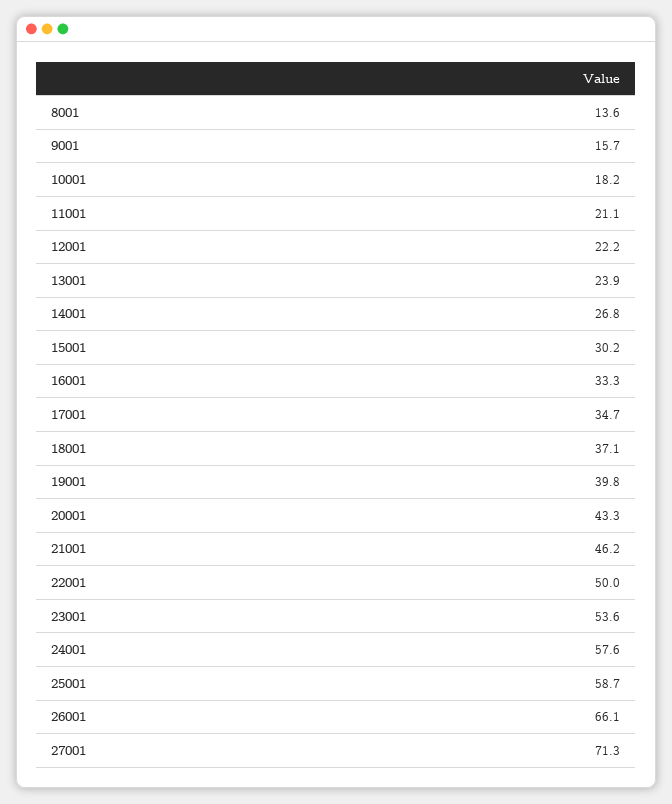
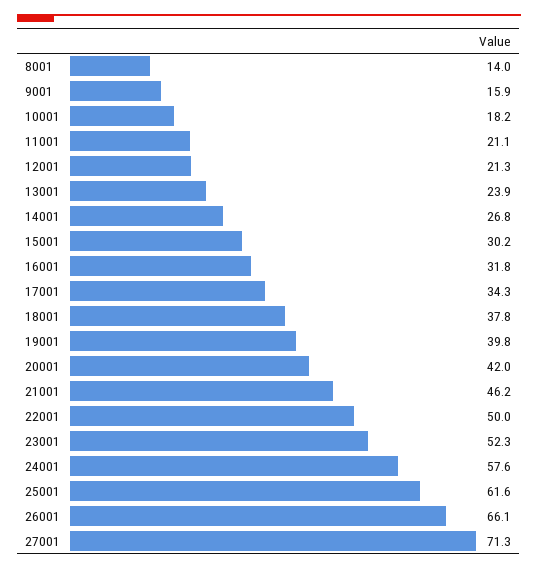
  {
-   "8001": 13.6,
+   "8001": 14,
-   "9001": 15.7,
+   "9001": 15.9,
    "10001": 18.2,
    "11001": 21.1,
-   "12001": 22.2,
+   "12001": 21.3,
    "13001": 23.9,
    "14001": 26.8,
    "15001": 30.2,
-   "16001": 33.3,
+   "16001": 31.8,
-   "17001": 34.7,
+   "17001": 34.3,
-   "18001": 37.1,
+   "18001": 37.8,
    "19001": 39.8,
-   "20001": 43.3,
+   "20001": 42,
    "21001": 46.2,
    "22001": 50,
-   "23001": 53.6,
+   "23001": 52.3,
    "24001": 57.6,
-   "25001": 58.7,
+   "25001": 61.6,
    "26001": 66.1,
    "27001": 71.3
  }

